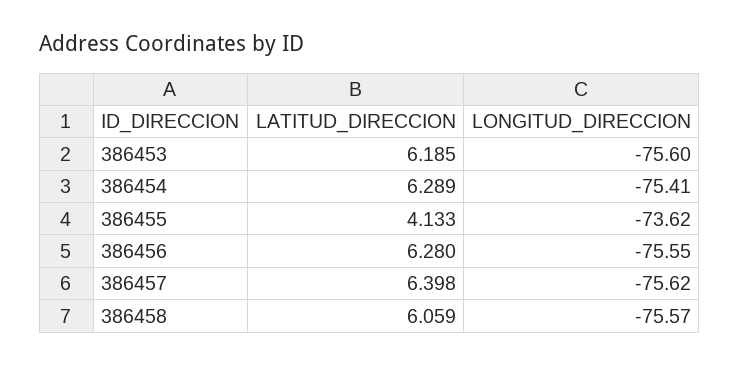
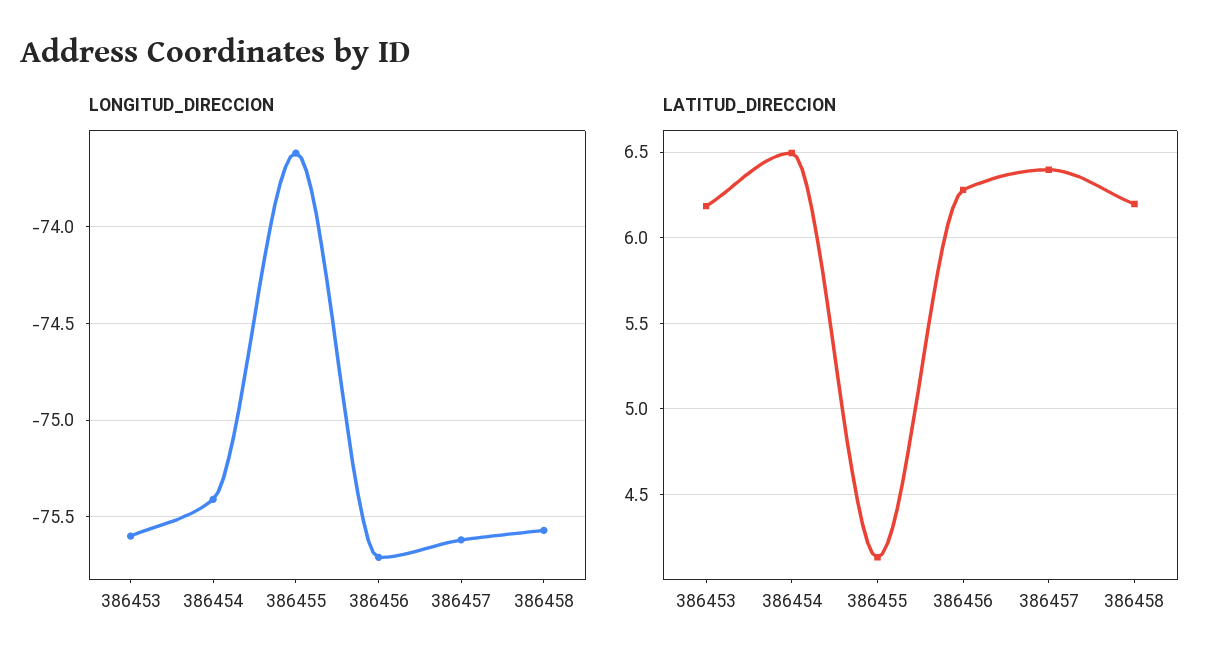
  {
    "LATITUD_DIRECCION": {
      "386453": 6.185,
-     "386454": 6.289,
+     "386454": 6.5,
      "386455": 4.133,
      "386456": 6.28,
      "386457": 6.398,
-     "386458": 6.059
+     "386458": 6.2
    },
    "LONGITUD_DIRECCION": {
      "386453": -75.6,
      "386454": -75.41,
      "386455": -73.62,
-     "386456": -75.55,
+     "386456": -75.7,
      "386457": -75.62,
      "386458": -75.57
    }
  }

